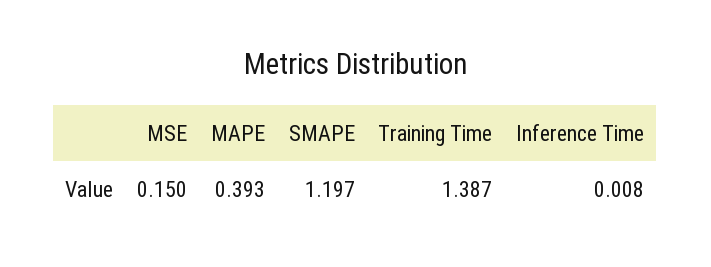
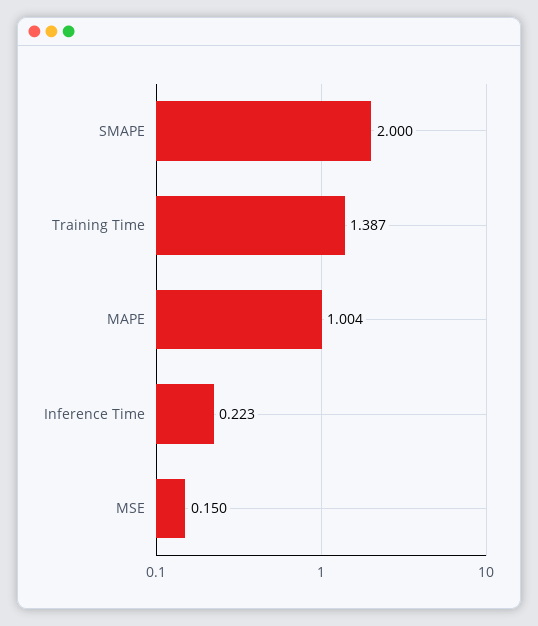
  {
    "MSE": 0.15,
-   "MAPE": 0.393,
+   "MAPE": 1.004,
-   "SMAPE": 1.197,
+   "SMAPE": 2,
    "Training Time": 1.387,
-   "Inference Time": 0.008
+   "Inference Time": 0.223
  }

